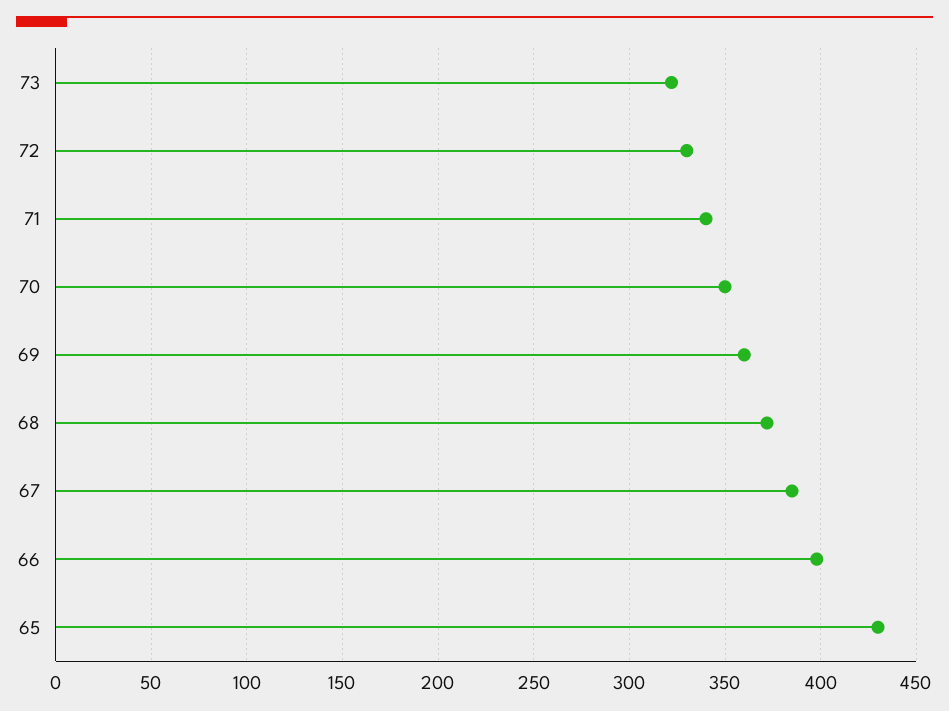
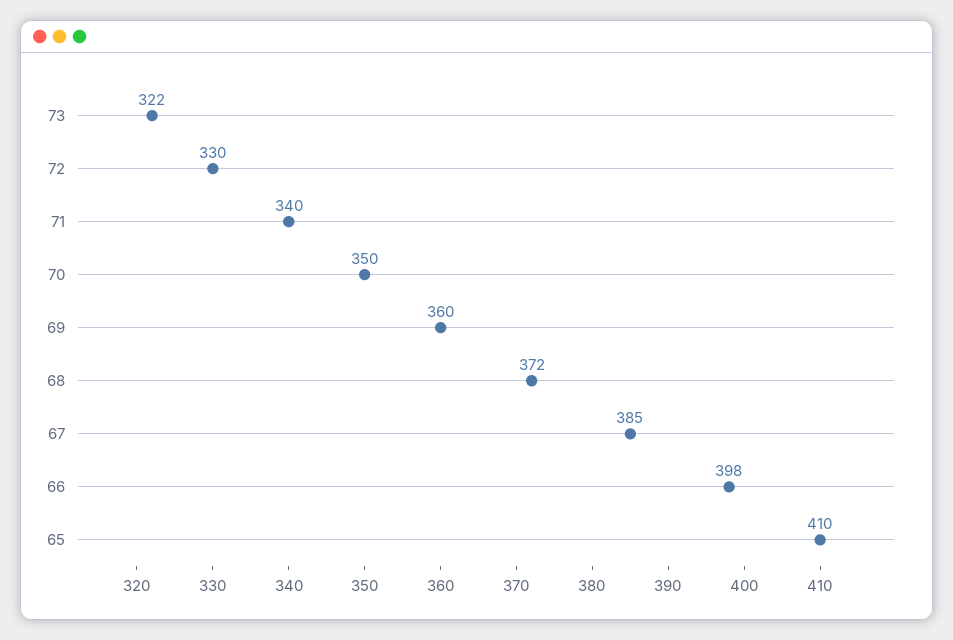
  {
    "73": 322,
    "72": 330,
    "71": 340,
    "70": 350,
    "69": 360,
    "68": 372,
    "67": 385,
    "66": 398,
-   "65": 430
+   "65": 410
  }

